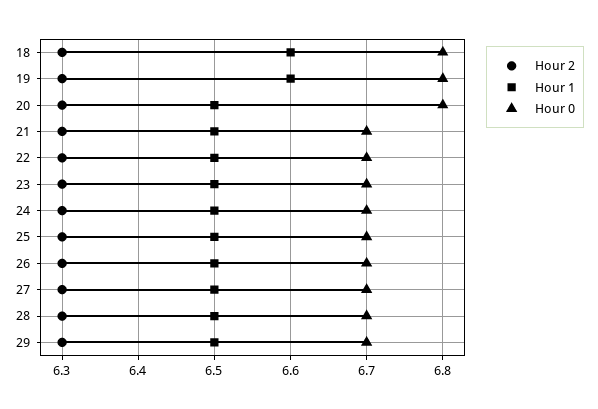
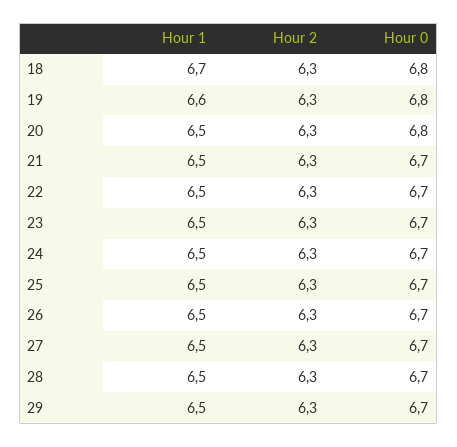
  {
    "Hour 2": {
      "18": 6.3,
      "19": 6.3,
      "20": 6.3,
      "21": 6.3,
      "22": 6.3,
      "23": 6.3,
      "24": 6.3,
      "25": 6.3,
      "26": 6.3,
      "27": 6.3,
      "28": 6.3,
      "29": 6.3
    },
    "Hour 1": {
-     "18": 6.6,
+     "18": 6.7,
      "19": 6.6,
      "20": 6.5,
      "21": 6.5,
      "22": 6.5,
      "23": 6.5,
      "24": 6.5,
      "25": 6.5,
      "26": 6.5,
      "27": 6.5,
      "28": 6.5,
      "29": 6.5
    },
    "Hour 0": {
      "18": 6.8,
      "19": 6.8,
      "20": 6.8,
      "21": 6.7,
      "22": 6.7,
      "23": 6.7,
      "24": 6.7,
      "25": 6.7,
      "26": 6.7,
      "27": 6.7,
      "28": 6.7,
      "29": 6.7
    }
  }

